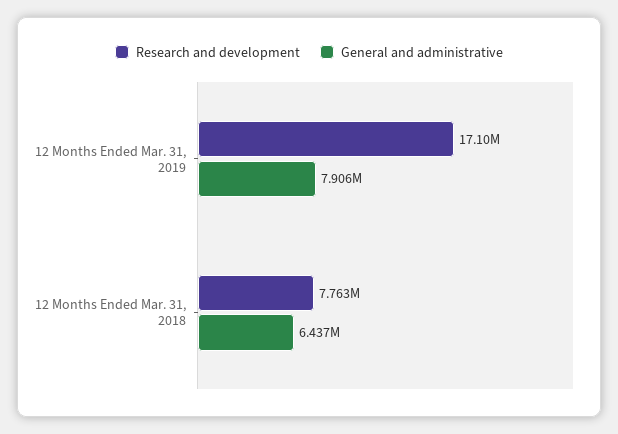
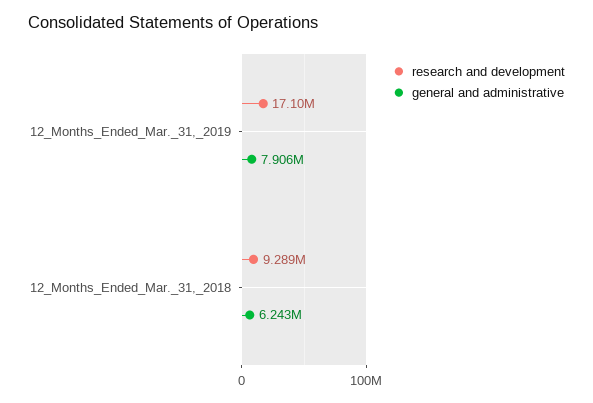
  {
    "Research and development": {
      "12 Months Ended Mar. 31, 2019": 17100000,
-     "12 Months Ended Mar. 31, 2018": 7763000
+     "12 Months Ended Mar. 31, 2018": 9289000
    },
    "General and administrative": {
      "12 Months Ended Mar. 31, 2019": 7906000,
-     "12 Months Ended Mar. 31, 2018": 6437000
+     "12 Months Ended Mar. 31, 2018": 6243000
    }
  }

